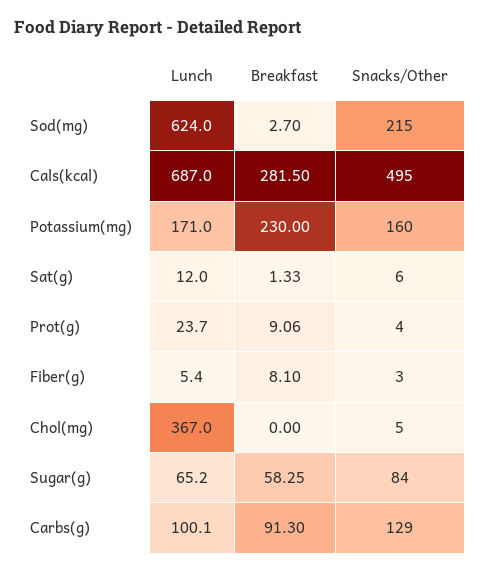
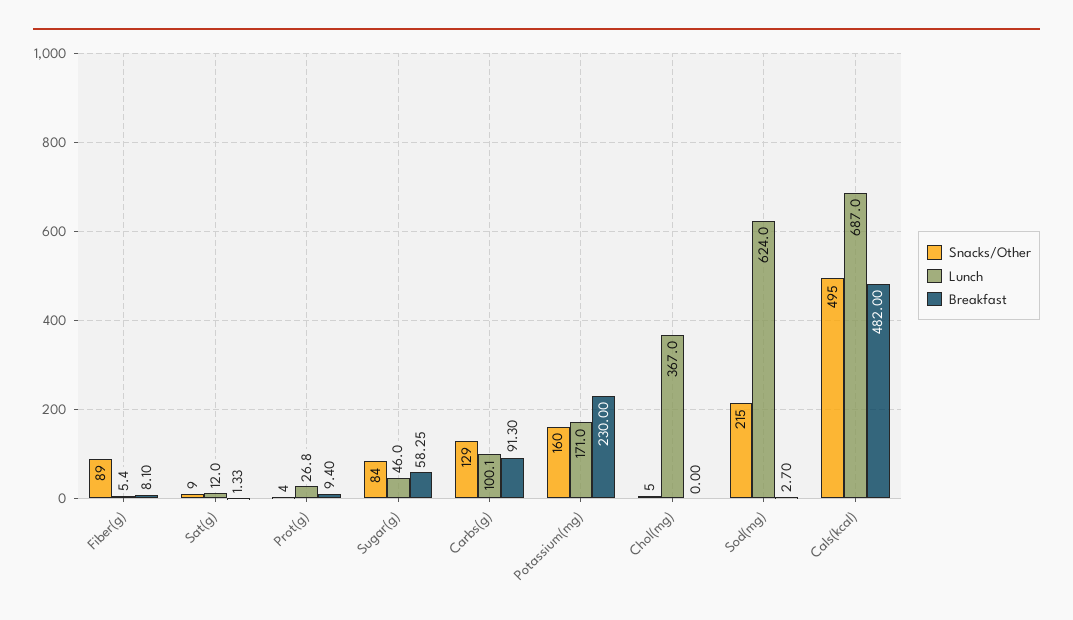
  {
    "Lunch": {
      "Sod(mg)": 624,
      "Cals(kcal)": 687,
      "Potassium(mg)": 171,
      "Sat(g)": 12,
-     "Prot(g)": 23.7,
+     "Prot(g)": 26.8,
      "Fiber(g)": 5.4,
      "Chol(mg)": 367,
-     "Sugar(g)": 65.2,
+     "Sugar(g)": 46,
      "Carbs(g)": 100.1
    },
    "Breakfast": {
      "Sod(mg)": 2.7,
-     "Cals(kcal)": 281.5,
+     "Cals(kcal)": 482,
      "Potassium(mg)": 230,
      "Sat(g)": 1.33,
-     "Prot(g)": 9.06,
+     "Prot(g)": 9.4,
      "Fiber(g)": 8.1,
      "Chol(mg)": 0,
      "Sugar(g)": 58.25,
      "Carbs(g)": 91.3
    },
    "Snacks/Other": {
      "Sod(mg)": 215,
      "Cals(kcal)": 495,
      "Potassium(mg)": 160,
-     "Sat(g)": 6,
+     "Sat(g)": 9,
      "Prot(g)": 4,
-     "Fiber(g)": 3,
+     "Fiber(g)": 89,
      "Chol(mg)": 5,
      "Sugar(g)": 84,
      "Carbs(g)": 129
    }
  }

